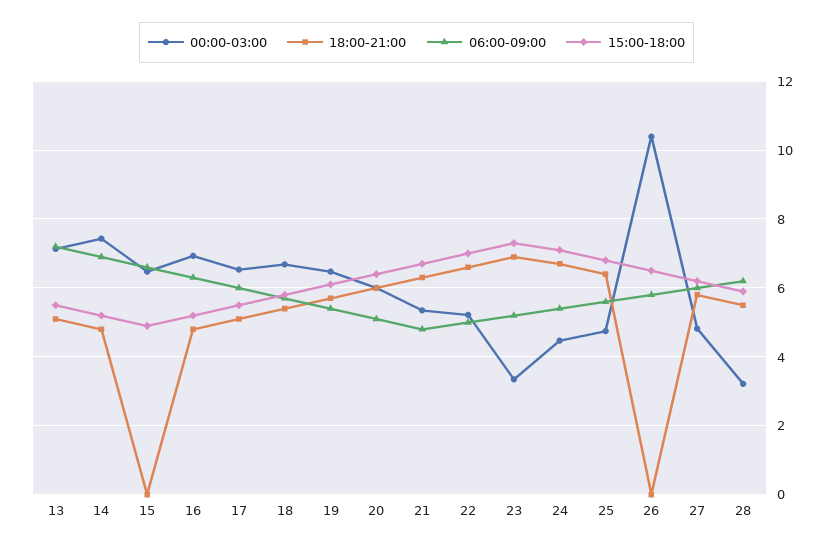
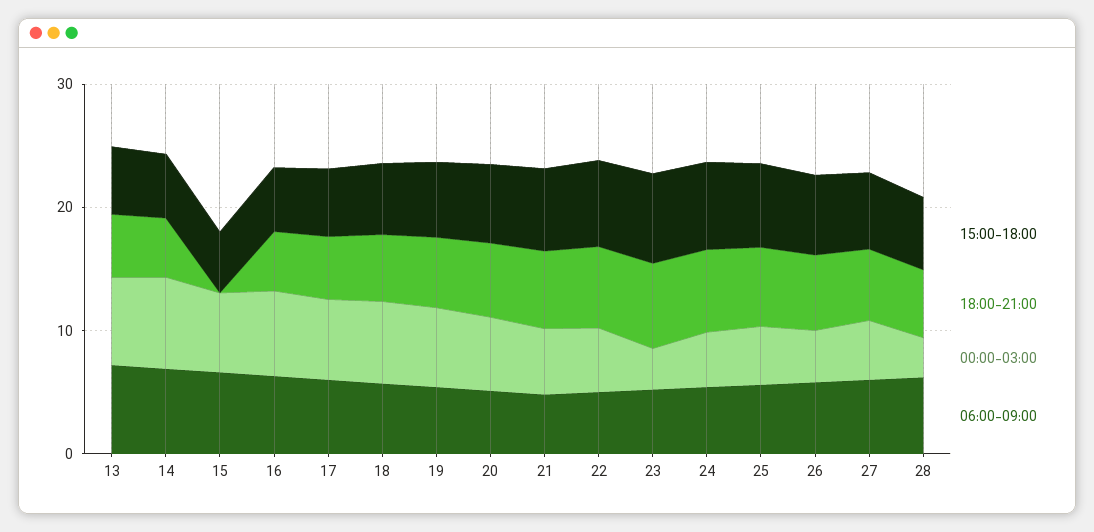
  {
    "00:00-03:00": {
      "13": 7.2,
      "14": 7.4,
      "15": 6.4,
      "16": 7,
      "17": 6.6,
      "18": 6.6,
      "19": 6.4,
      "20": 6,
      "21": 5.4,
      "22": 5.2,
      "23": 3.4,
      "24": 4.4,
      "25": 4.8,
-     "26": 10.4,
+     "26": 4,
      "27": 4.8,
      "28": 3.2
    },
    "18:00-21:00": {
      "13": 5.2,
      "14": 4.8,
      "15": 0,
      "16": 4.8,
      "17": 5.2,
      "18": 5.4,
      "19": 5.8,
      "20": 6,
      "21": 6.4,
      "22": 6.6,
      "23": 7,
      "24": 6.8,
      "25": 6.4,
-     "26": 0,
+     "26": 6,
      "27": 5.8,
      "28": 5.6
    },
    "06:00-09:00": {
      "13": 7.2,
      "14": 7,
      "15": 6.6,
      "16": 6.4,
      "17": 6,
      "18": 5.8,
      "19": 5.4,
      "20": 5.2,
      "21": 4.8,
      "22": 5,
      "23": 5.2,
      "24": 5.4,
      "25": 5.6,
      "26": 5.8,
      "27": 6,
      "28": 6.2
    },
    "15:00-18:00": {
      "13": 5.6,
      "14": 5.2,
      "15": 5,
      "16": 5.2,
      "17": 5.6,
      "18": 5.8,
      "19": 6.2,
      "20": 6.4,
      "21": 6.8,
      "22": 7,
      "23": 7.4,
      "24": 7.2,
      "25": 6.8,
      "26": 6.6,
      "27": 6.2,
      "28": 6
    }
  }

